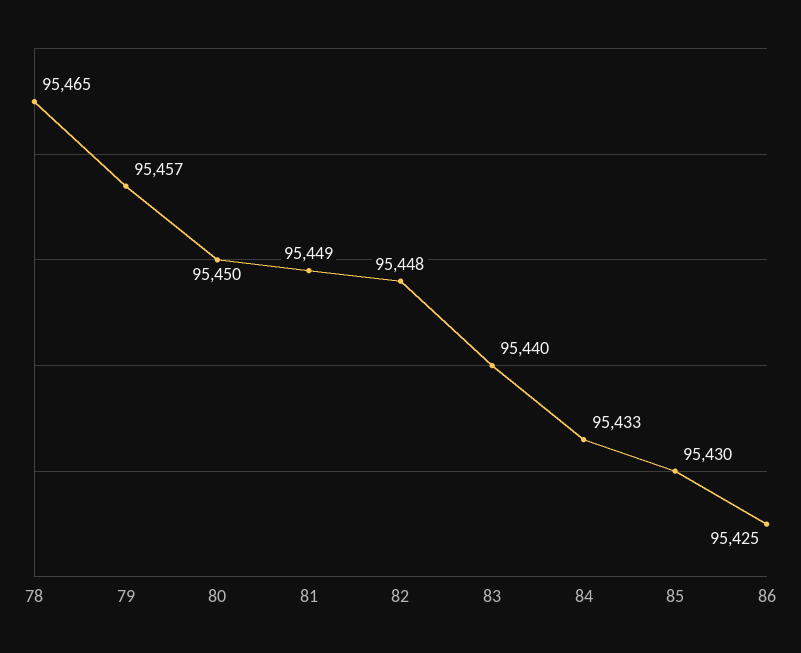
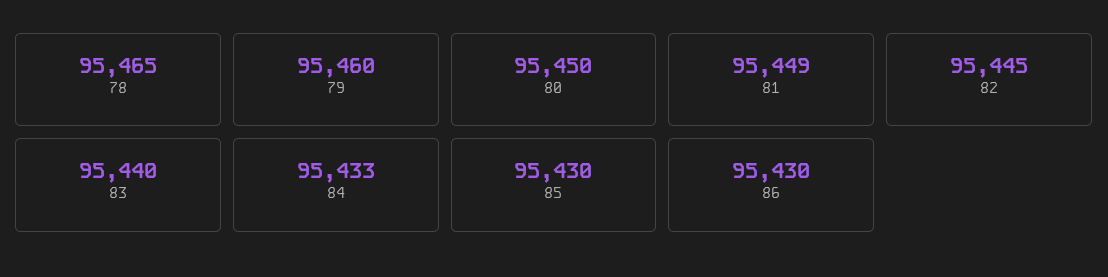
  {
    "78": 95465,
-   "79": 95457,
+   "79": 95460,
    "80": 95450,
    "81": 95449,
-   "82": 95448,
+   "82": 95445,
    "83": 95440,
    "84": 95433,
    "85": 95430,
-   "86": 95425
+   "86": 95430
  }

